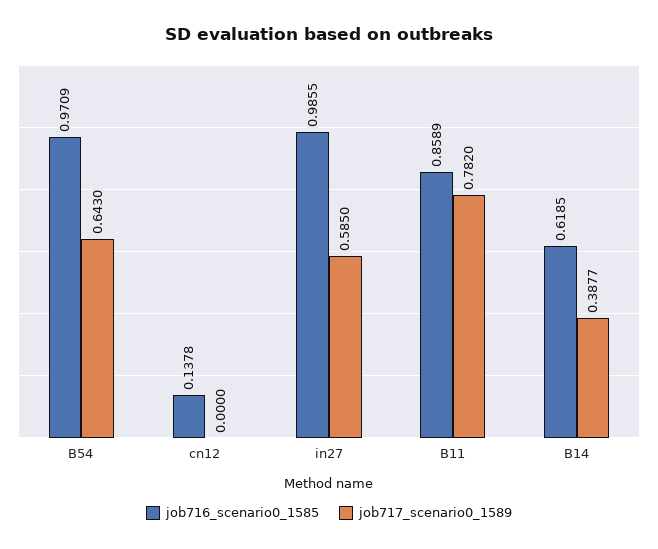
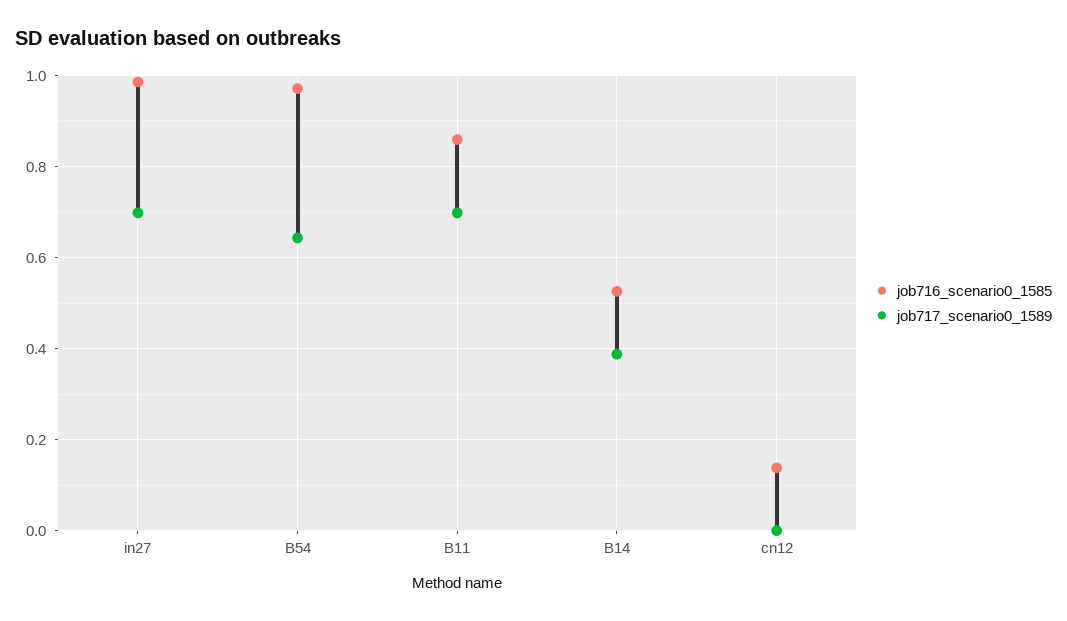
  {
    "job716_scenario0_1585": {
      "B54": 0.9709,
      "cn12": 0.1378,
      "in27": 0.9855,
      "B11": 0.8589,
-     "B14": 0.6185
+     "B14": 0.52
    },
    "job717_scenario0_1589": {
      "B54": 0.643,
      "cn12": 0,
-     "in27": 0.585,
+     "in27": 0.7,
-     "B11": 0.782,
+     "B11": 0.7,
      "B14": 0.3877
    }
  }

